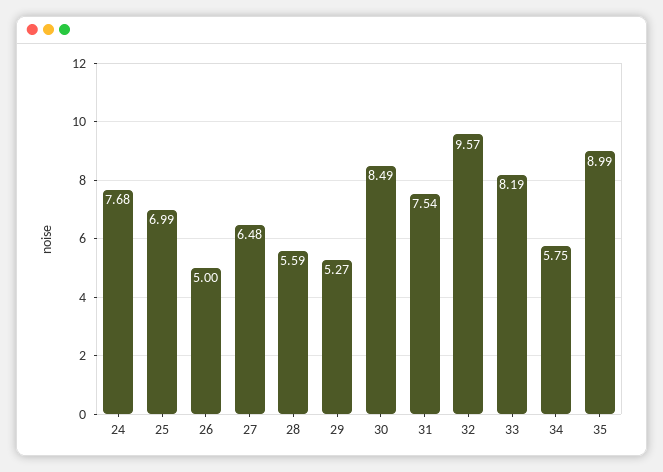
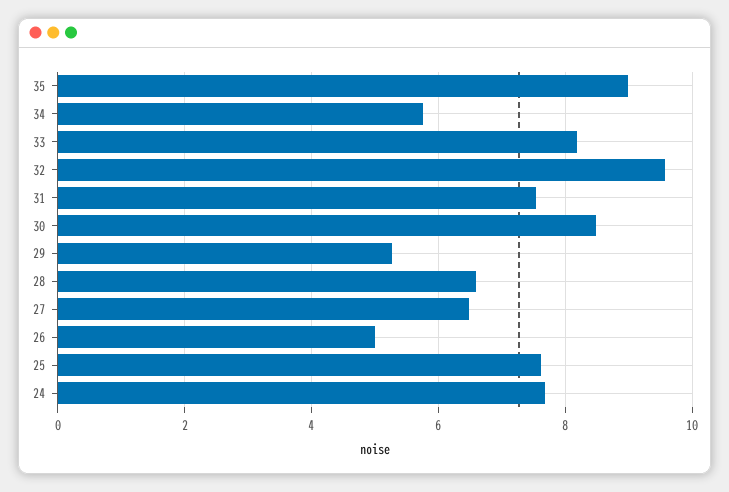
  {
    "24": 7.68,
-   "25": 6.99,
+   "25": 7.6,
    "26": 5,
    "27": 6.48,
-   "28": 5.59,
+   "28": 6.6,
    "29": 5.27,
    "30": 8.49,
    "31": 7.54,
    "32": 9.57,
    "33": 8.19,
    "34": 5.75,
    "35": 8.99
  }

